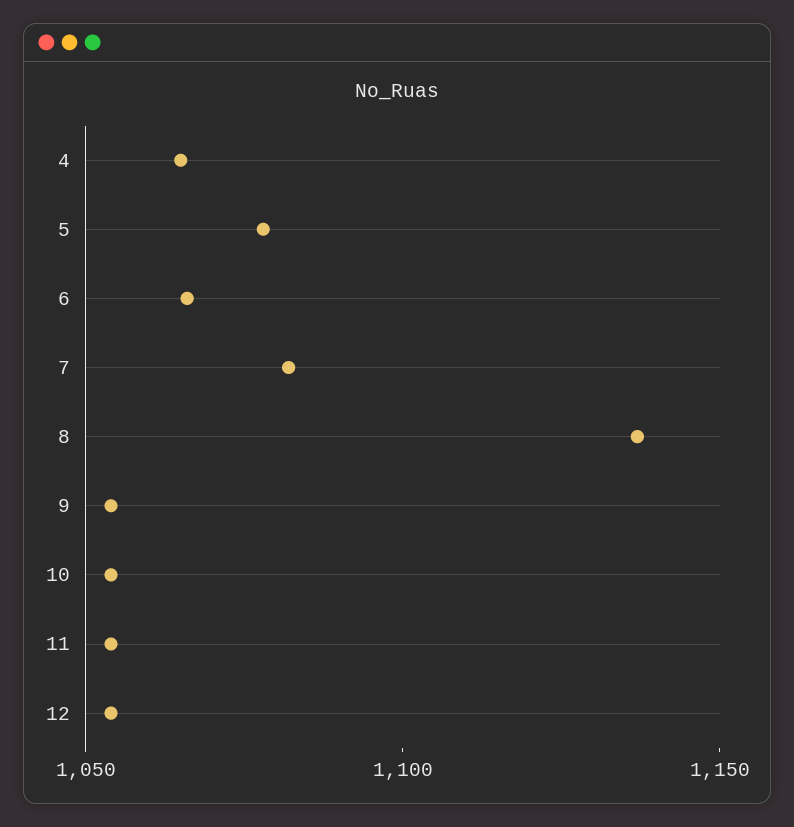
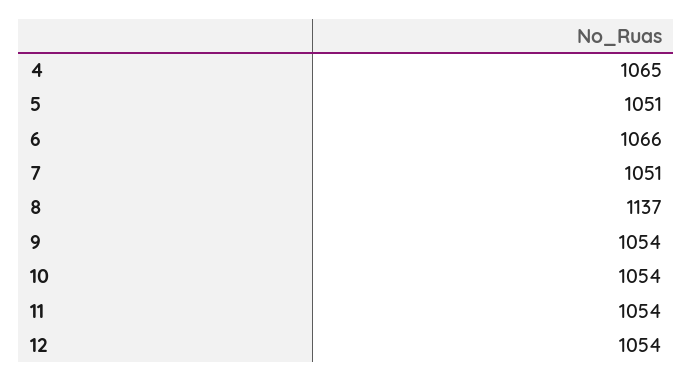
  {
    "4": 1065,
-   "5": 1080,
+   "5": 1051,
    "6": 1066,
-   "7": 1080,
+   "7": 1051,
    "8": 1137,
    "9": 1054,
    "10": 1054,
    "11": 1054,
    "12": 1054
  }

